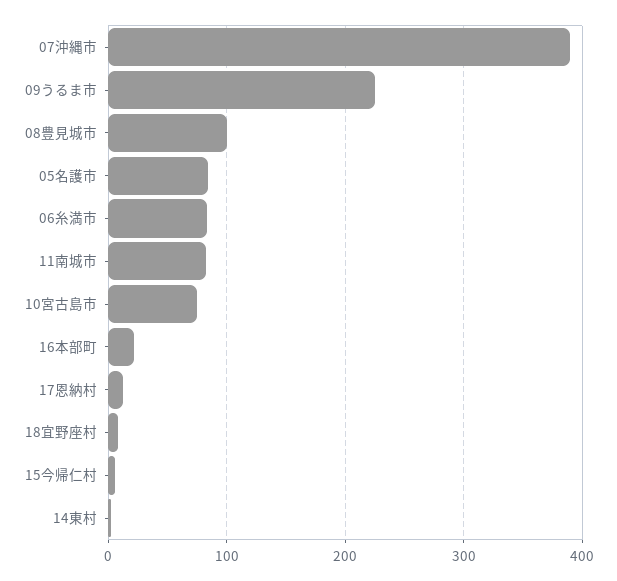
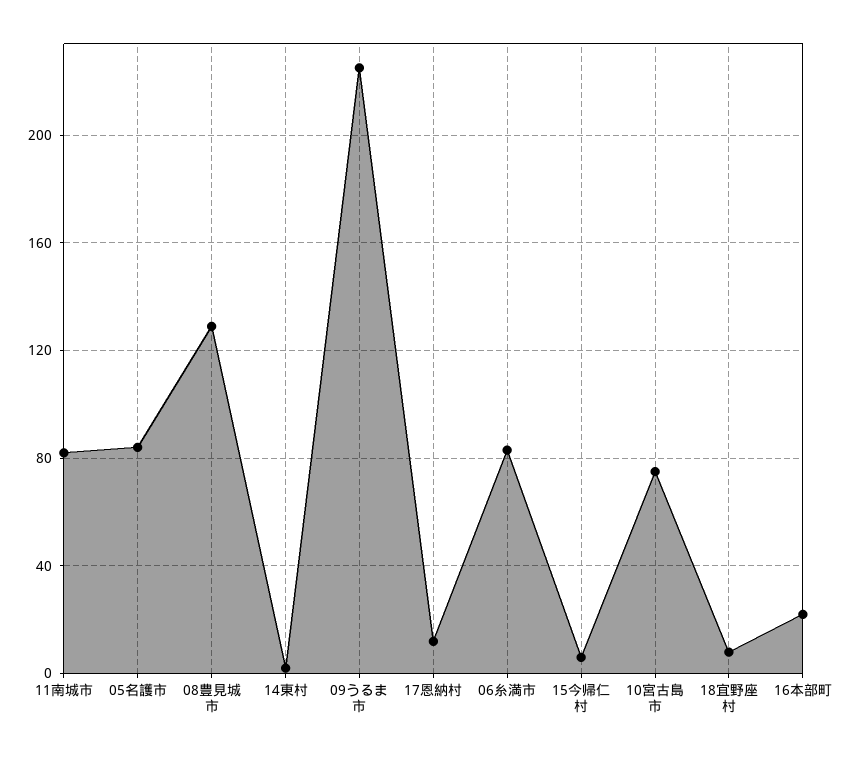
  {
-   "07沖縄市": 390,
    "09うるま市": 225,
-   "08豊見城市": 100,
+   "08豊見城市": 130,
    "05名護市": 85,
    "06糸満市": 85,
    "11南城市": 80,
    "10宮古島市": 75,
    "16本部町": 20,
    "17恩納村": 10,
    "18宜野座村": 10,
    "15今帰仁村": 5,
    "14東村": 0
  }

